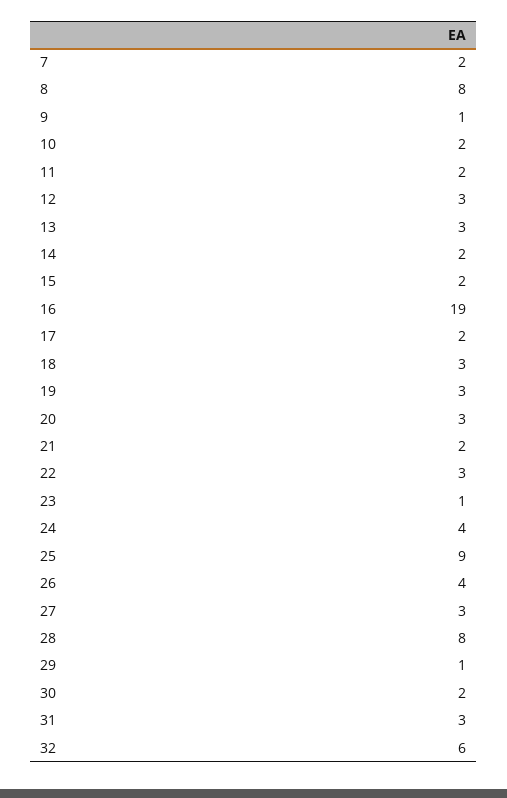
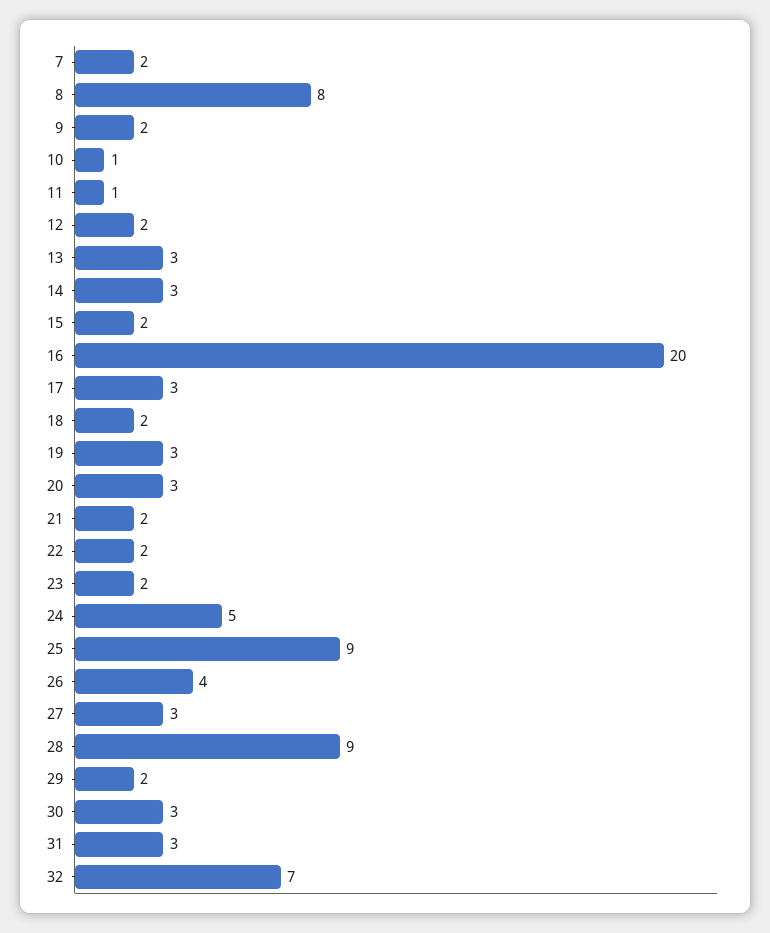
  {
    "7": 2,
    "8": 8,
-   "9": 1,
+   "9": 2,
-   "10": 2,
+   "10": 1,
-   "11": 2,
+   "11": 1,
-   "12": 3,
+   "12": 2,
    "13": 3,
-   "14": 2,
+   "14": 3,
    "15": 2,
-   "16": 19,
+   "16": 20,
-   "17": 2,
+   "17": 3,
-   "18": 3,
+   "18": 2,
    "19": 3,
    "20": 3,
    "21": 2,
-   "22": 3,
+   "22": 2,
-   "23": 1,
+   "23": 2,
-   "24": 4,
+   "24": 5,
    "25": 9,
    "26": 4,
    "27": 3,
-   "28": 8,
+   "28": 9,
-   "29": 1,
+   "29": 2,
-   "30": 2,
+   "30": 3,
    "31": 3,
-   "32": 6
+   "32": 7
  }

